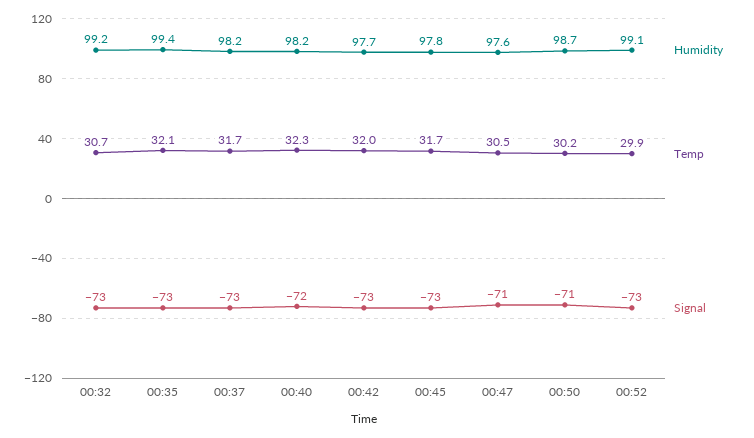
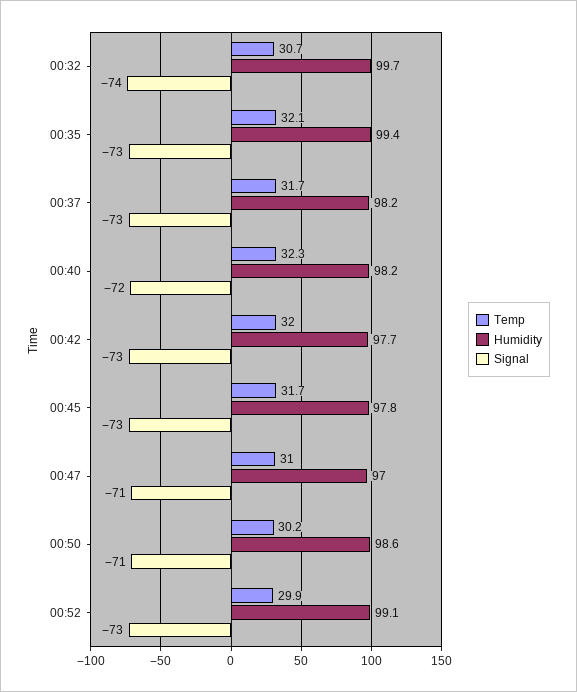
  {
    "Humidity": {
-     "00:32": 99.2,
+     "00:32": 99.7,
      "00:35": 99.4,
      "00:37": 98.2,
      "00:40": 98.2,
      "00:42": 97.7,
      "00:45": 97.8,
-     "00:47": 97.6,
+     "00:47": 97,
-     "00:50": 98.7,
+     "00:50": 98.6,
      "00:52": 99.1
    },
    "Temp": {
      "00:32": 30.7,
      "00:35": 32.1,
      "00:37": 31.7,
      "00:40": 32.3,
      "00:42": 32,
      "00:45": 31.7,
-     "00:47": 30.5,
+     "00:47": 31,
      "00:50": 30.2,
      "00:52": 29.9
    },
    "Signal": {
-     "00:32": -73,
+     "00:32": -74,
      "00:35": -73,
      "00:37": -73,
      "00:40": -72,
      "00:42": -73,
      "00:45": -73,
      "00:47": -71,
      "00:50": -71,
      "00:52": -73
    }
  }

